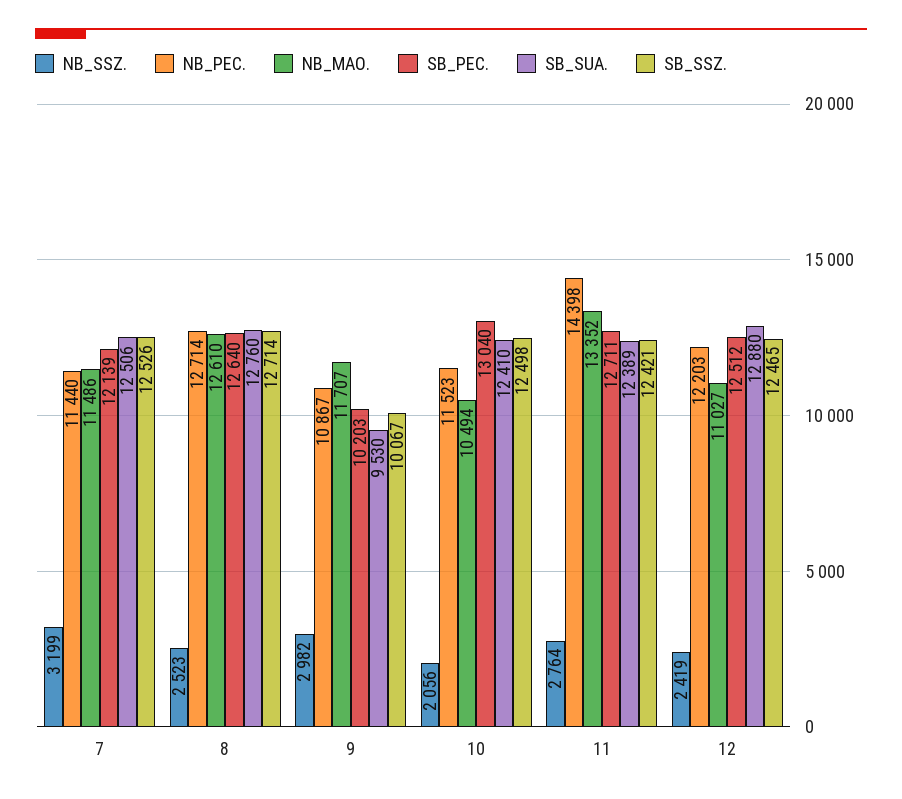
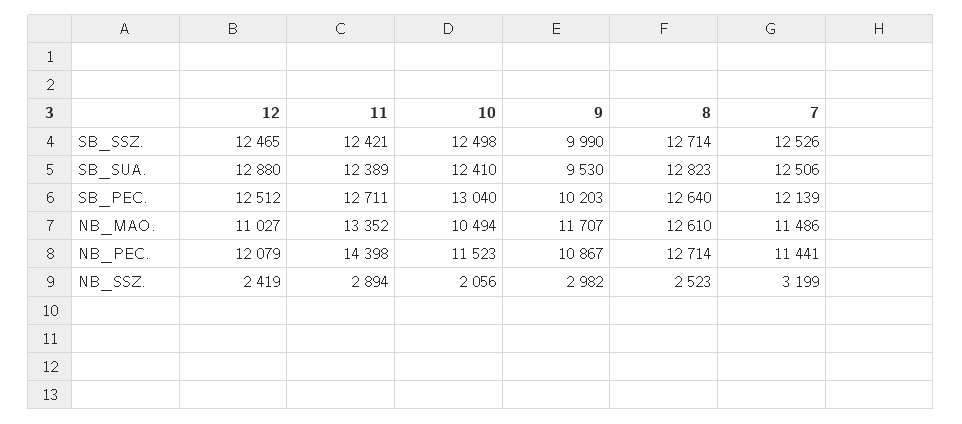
  {
    "NB_SSZ.": {
      "7": 3199,
      "8": 2523,
      "9": 2982,
      "10": 2056,
-     "11": 2764,
+     "11": 2894,
      "12": 2419
    },
    "NB_PEC.": {
-     "7": 11440,
+     "7": 11441,
      "8": 12714,
      "9": 10867,
      "10": 11523,
      "11": 14398,
-     "12": 12203
+     "12": 12079
    },
    "NB_MAO.": {
      "7": 11486,
      "8": 12610,
      "9": 11707,
      "10": 10494,
      "11": 13352,
      "12": 11027
    },
    "SB_PEC.": {
      "7": 12139,
      "8": 12640,
      "9": 10203,
      "10": 13040,
      "11": 12711,
      "12": 12512
    },
    "SB_SUA.": {
      "7": 12506,
-     "8": 12760,
+     "8": 12823,
      "9": 9530,
      "10": 12410,
      "11": 12389,
      "12": 12880
    },
    "SB_SSZ.": {
      "7": 12526,
      "8": 12714,
-     "9": 10067,
+     "9": 9990,
      "10": 12498,
      "11": 12421,
      "12": 12465
    }
  }

